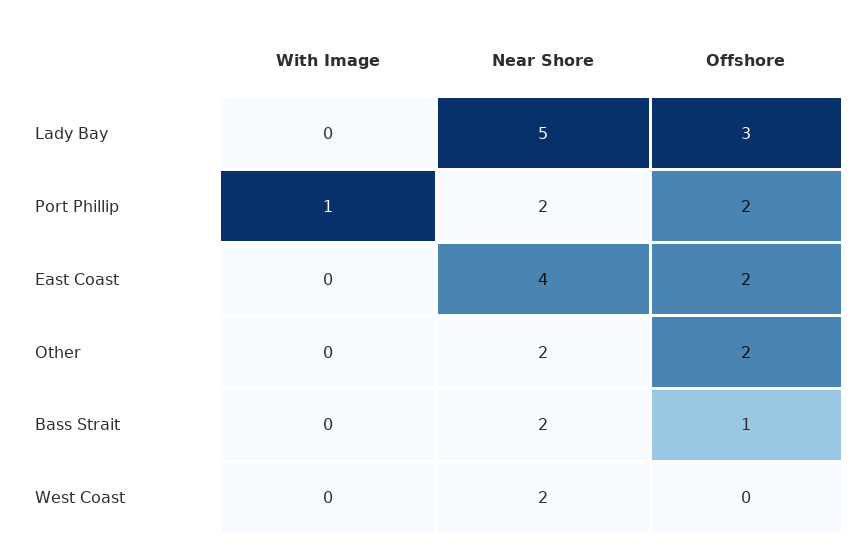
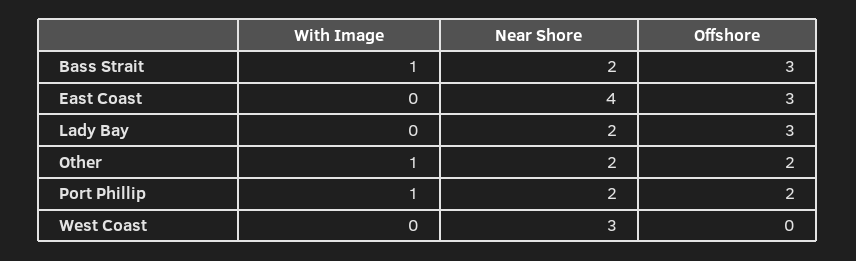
  {
    "With Image": {
      "Lady Bay": 0,
      "Port Phillip": 1,
      "East Coast": 0,
-     "Other": 0,
+     "Other": 1,
-     "Bass Strait": 0,
+     "Bass Strait": 1,
      "West Coast": 0
    },
    "Near Shore": {
-     "Lady Bay": 5,
+     "Lady Bay": 2,
      "Port Phillip": 2,
      "East Coast": 4,
      "Other": 2,
      "Bass Strait": 2,
-     "West Coast": 2
+     "West Coast": 3
    },
    "Offshore": {
      "Lady Bay": 3,
      "Port Phillip": 2,
-     "East Coast": 2,
+     "East Coast": 3,
      "Other": 2,
-     "Bass Strait": 1,
+     "Bass Strait": 3,
      "West Coast": 0
    }
  }

